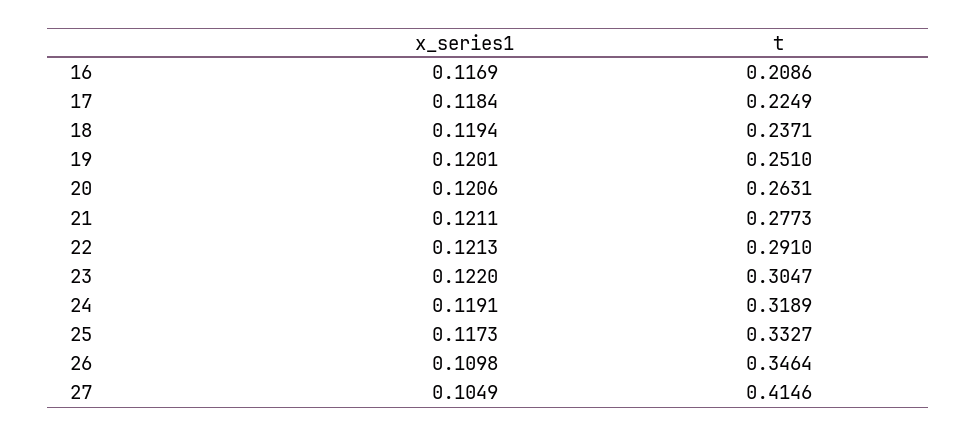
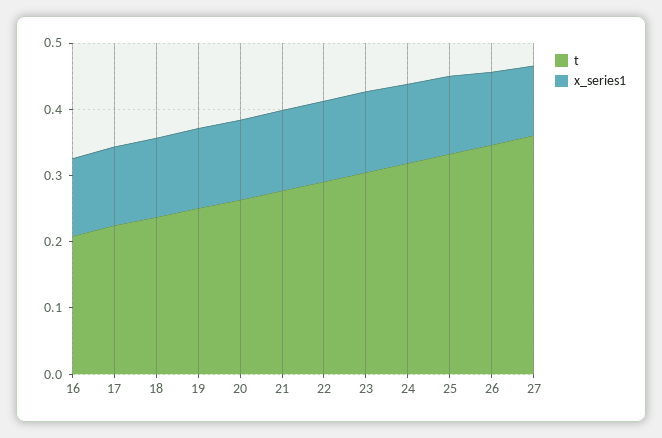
  {
    "x_series1": {
      "16": 0.1169,
      "17": 0.1184,
      "18": 0.1194,
      "19": 0.1201,
      "20": 0.1206,
      "21": 0.1211,
      "22": 0.1213,
      "23": 0.122,
      "24": 0.1191,
      "25": 0.1173,
      "26": 0.1098,
      "27": 0.1049
    },
    "t": {
      "16": 0.2086,
      "17": 0.2249,
      "18": 0.2371,
      "19": 0.251,
      "20": 0.2631,
      "21": 0.2773,
      "22": 0.291,
      "23": 0.3047,
      "24": 0.3189,
      "25": 0.3327,
      "26": 0.3464,
-     "27": 0.4146
+     "27": 0.36
    }
  }

